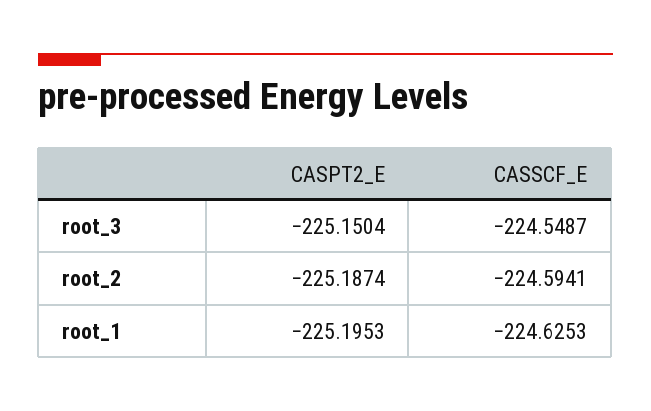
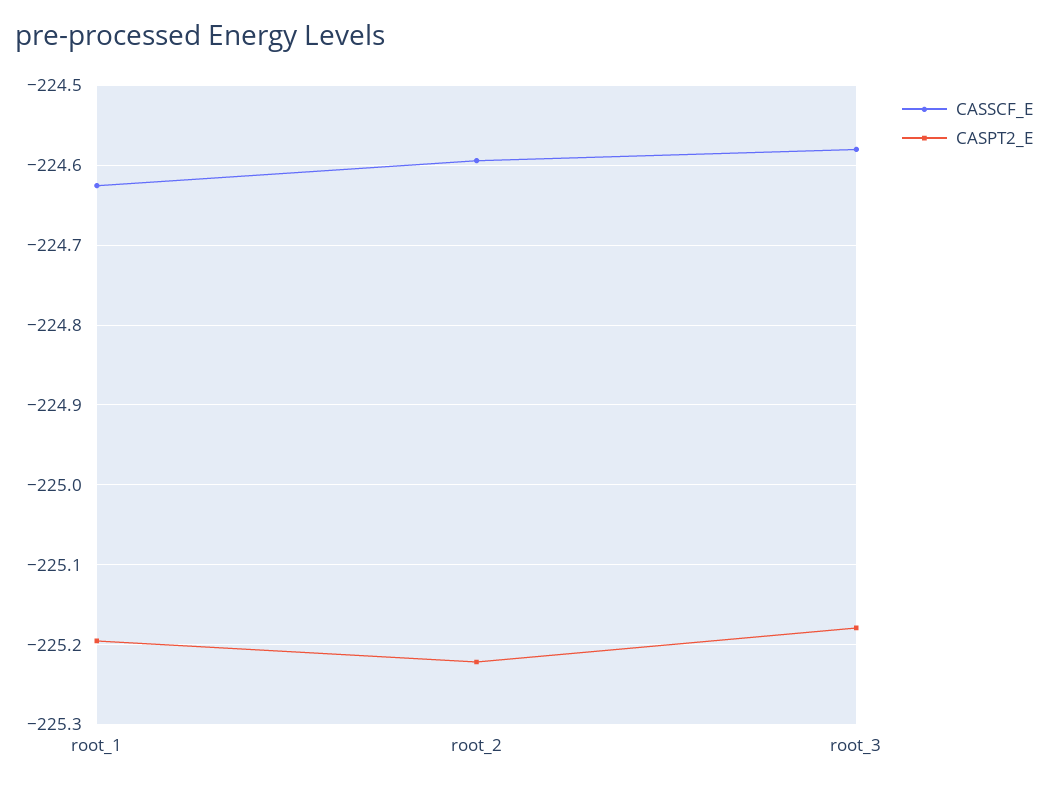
  {
    "CASPT2_E": {
-     "root_3": -225.1504,
+     "root_3": -225.18,
-     "root_2": -225.1874,
+     "root_2": -225.22,
      "root_1": -225.1953
    },
    "CASSCF_E": {
-     "root_3": -224.5487,
+     "root_3": -224.58,
      "root_2": -224.5941,
      "root_1": -224.6253
    }
  }

